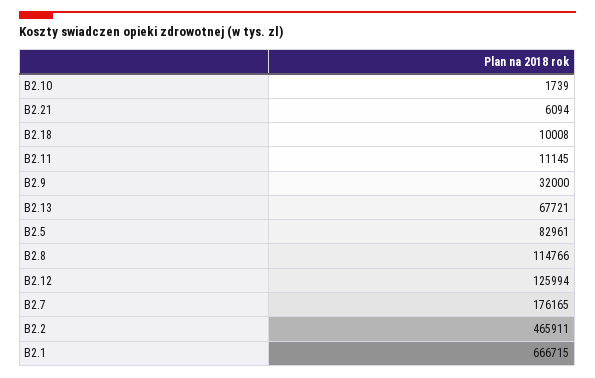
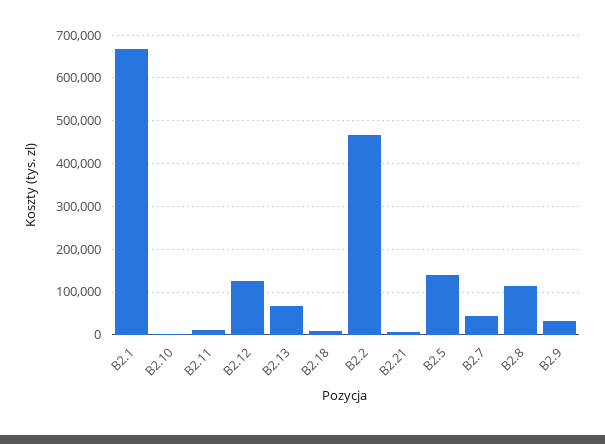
  {
    "B2.10": 1739,
    "B2.21": 6094,
    "B2.18": 10008,
    "B2.11": 11145,
    "B2.9": 32000,
    "B2.13": 67721,
-   "B2.5": 82961,
+   "B2.5": 140000,
    "B2.8": 114766,
    "B2.12": 125994,
-   "B2.7": 176165,
+   "B2.7": 40000,
    "B2.2": 465911,
    "B2.1": 666715
  }

